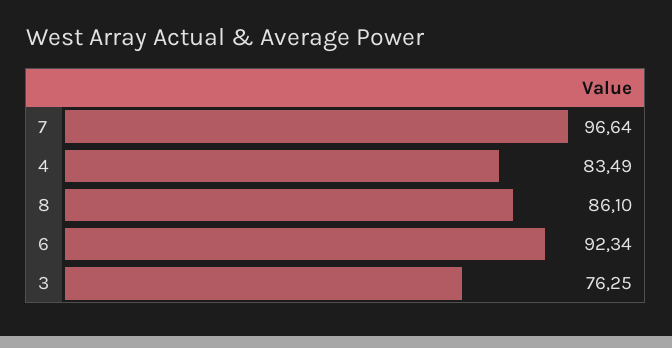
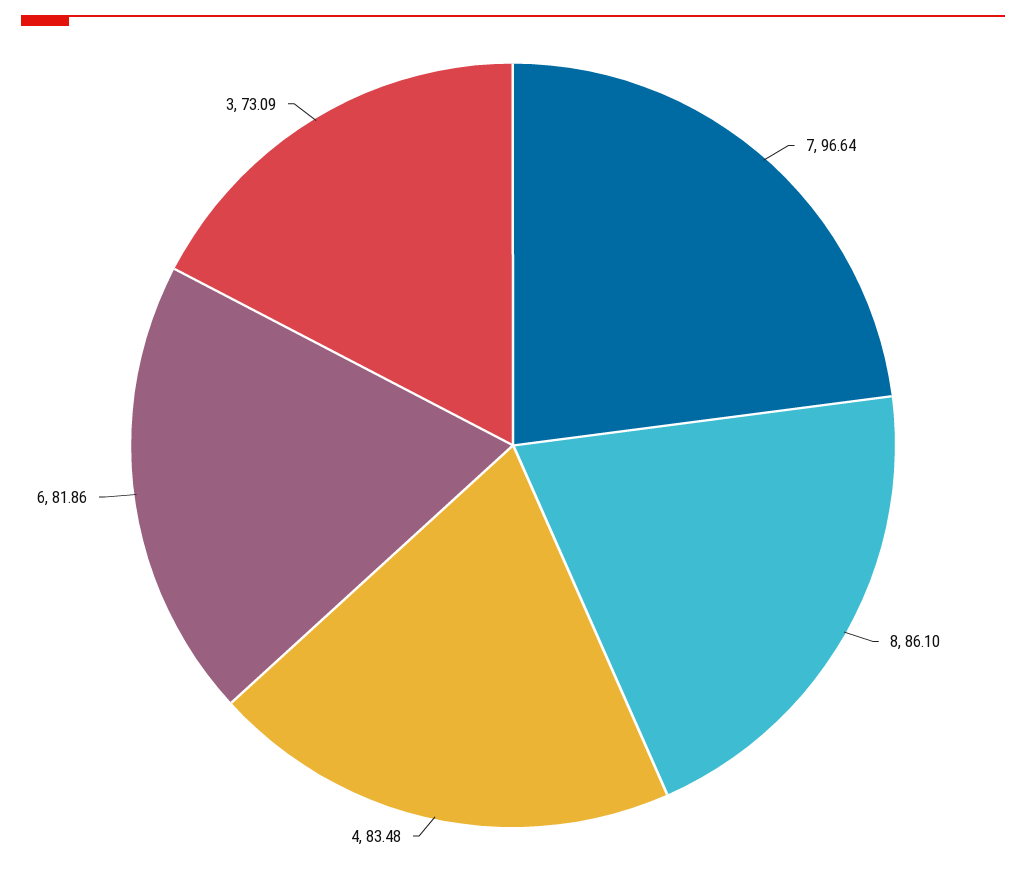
  {
    "7": 96.64,
-   "4": 83.49,
+   "4": 83.48,
    "8": 86.1,
-   "6": 92.34,
+   "6": 81.86,
-   "3": 76.25
+   "3": 73.09
  }

